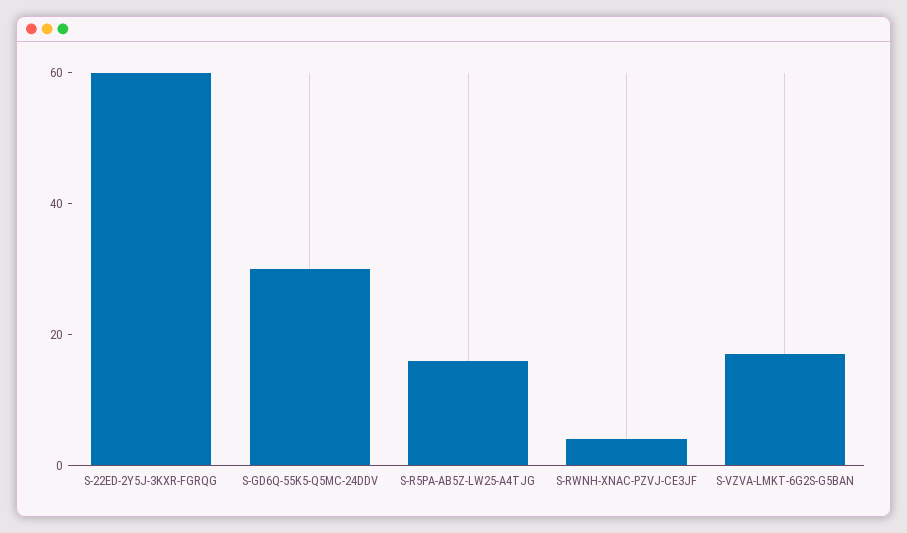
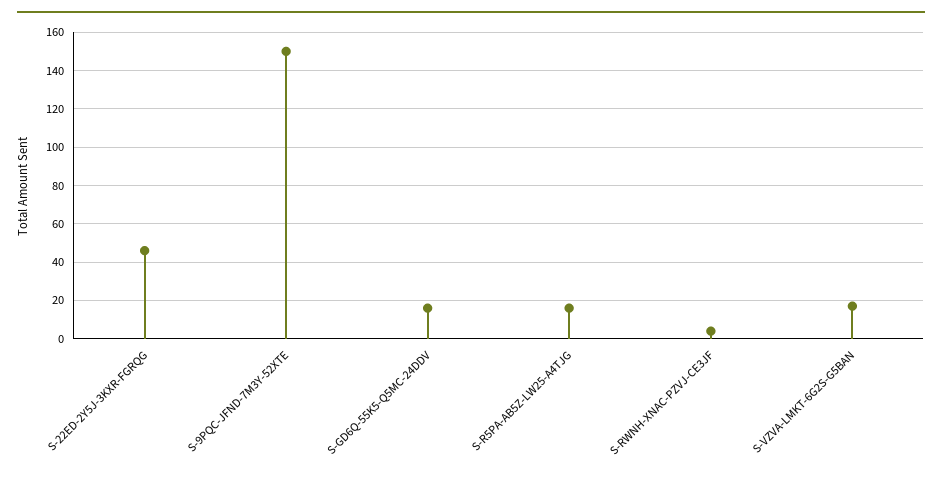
  {
-   "S-22ED-2Y5J-3KXR-FGRQG": 60,
+   "S-22ED-2Y5J-3KXR-FGRQG": 45,
-   "S-GD6Q-55K5-Q5MC-24DDV": 30,
+   "S-GD6Q-55K5-Q5MC-24DDV": 15,
    "S-R5PA-AB5Z-LW25-A4TJG": 15,
    "S-RWNH-XNAC-PZVJ-CE3JF": 5,
-   "S-VZVA-LMKT-6G2S-G5BAN": 15
+   "S-VZVA-LMKT-6G2S-G5BAN": 15,
+   "S-9PQC-JFND-7M3Y-52XTE": 150
  }

